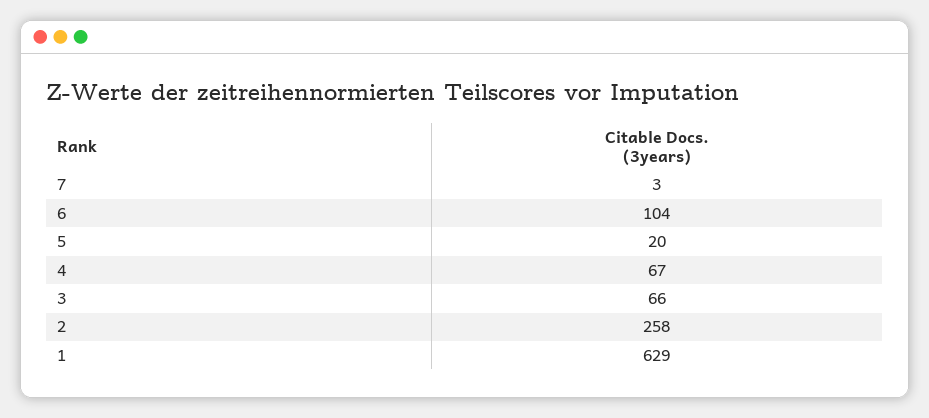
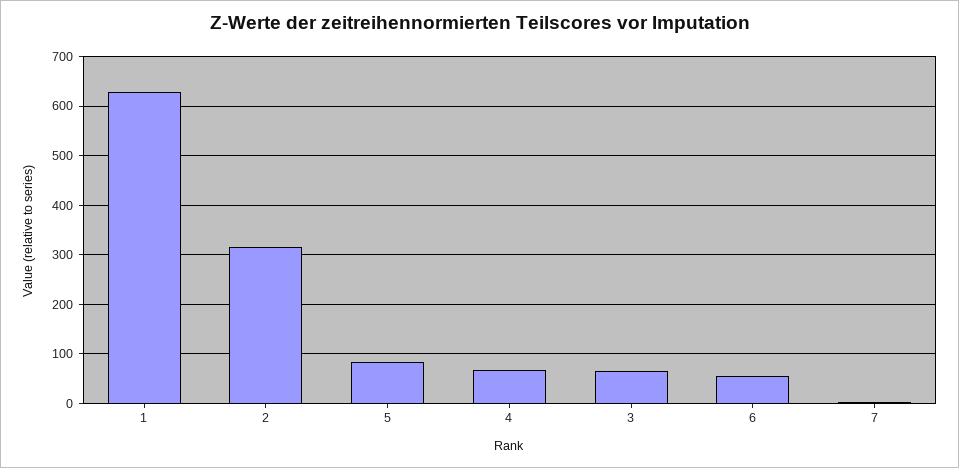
  {
    "7": 3,
-   "6": 104,
+   "6": 60,
-   "5": 20,
+   "5": 80,
    "4": 67,
    "3": 66,
-   "2": 258,
+   "2": 320,
    "1": 629
  }

